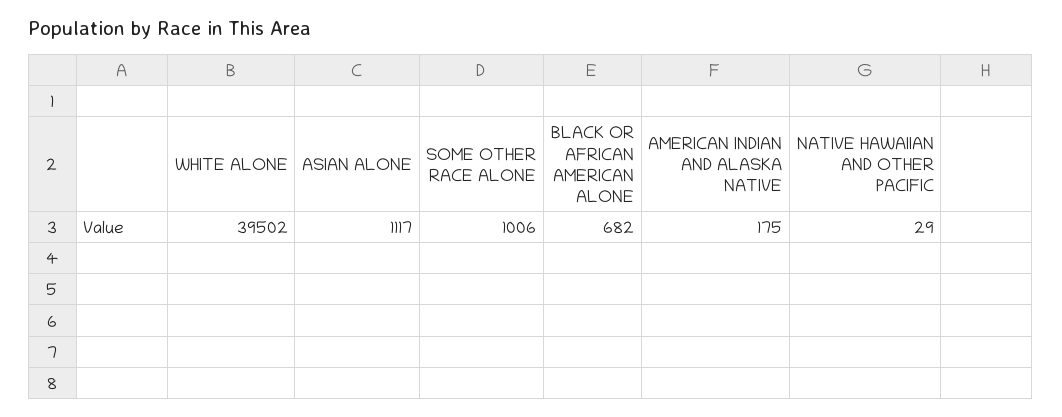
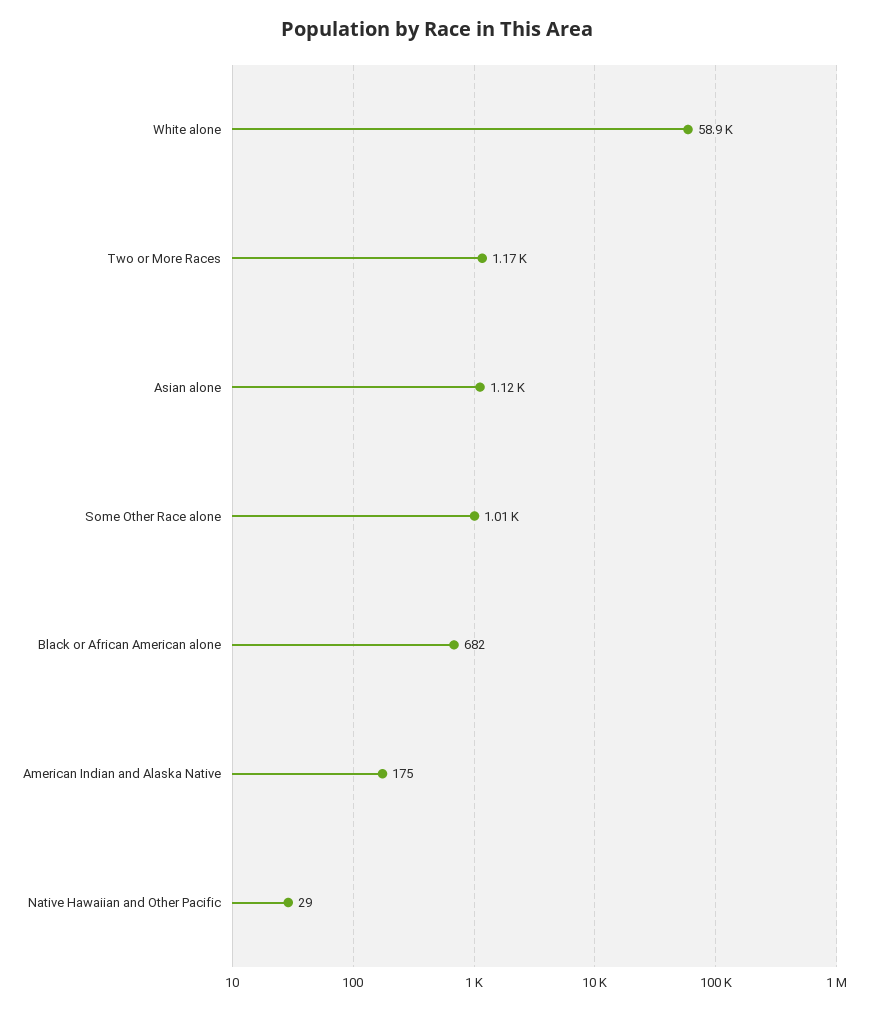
  {
-   "WHITE ALONE": 39502,
+   "WHITE ALONE": 58900,
    "ASIAN ALONE": 1117,
    "SOME OTHER RACE ALONE": 1006,
    "BLACK OR AFRICAN AMERICAN ALONE": 682,
    "AMERICAN INDIAN AND ALASKA NATIVE": 175,
-   "NATIVE HAWAIIAN AND OTHER PACIFIC": 29
+   "NATIVE HAWAIIAN AND OTHER PACIFIC": 29,
+   "Two or More Races": 1170
  }

